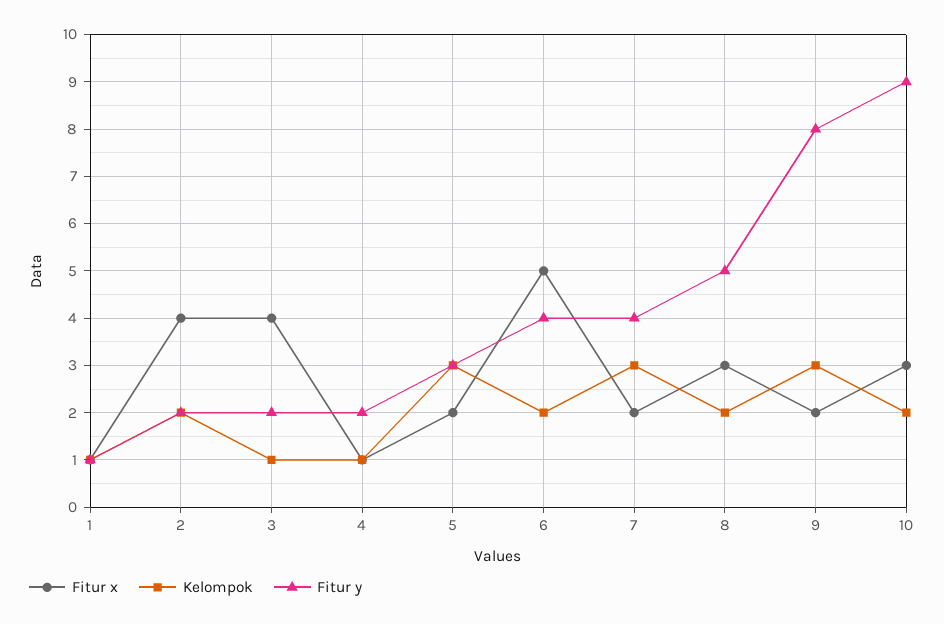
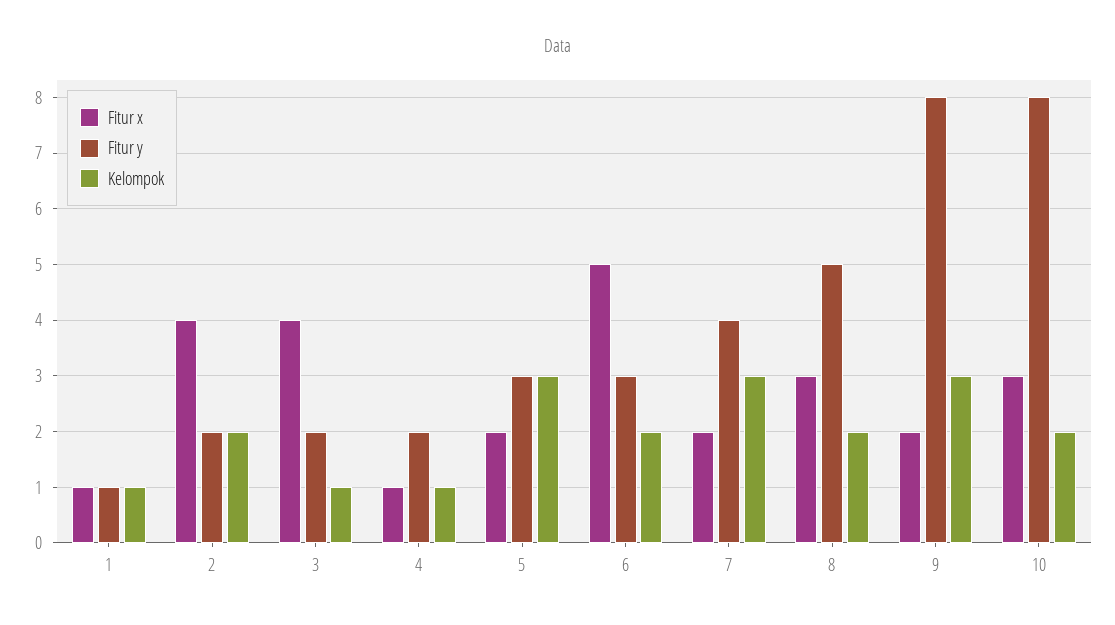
  {
    "Fitur x": {
      "1": 1,
      "2": 4,
      "3": 4,
      "4": 1,
      "5": 2,
      "6": 5,
      "7": 2,
      "8": 3,
      "9": 2,
      "10": 3
    },
    "Kelompok": {
      "1": 1,
      "2": 2,
      "3": 1,
      "4": 1,
      "5": 3,
      "6": 2,
      "7": 3,
      "8": 2,
      "9": 3,
      "10": 2
    },
    "Fitur y": {
      "1": 1,
      "2": 2,
      "3": 2,
      "4": 2,
      "5": 3,
-     "6": 4,
+     "6": 3,
      "7": 4,
      "8": 5,
      "9": 8,
-     "10": 9
+     "10": 8
    }
  }

